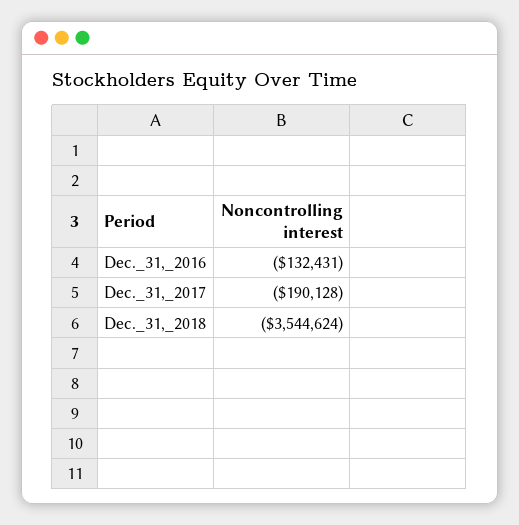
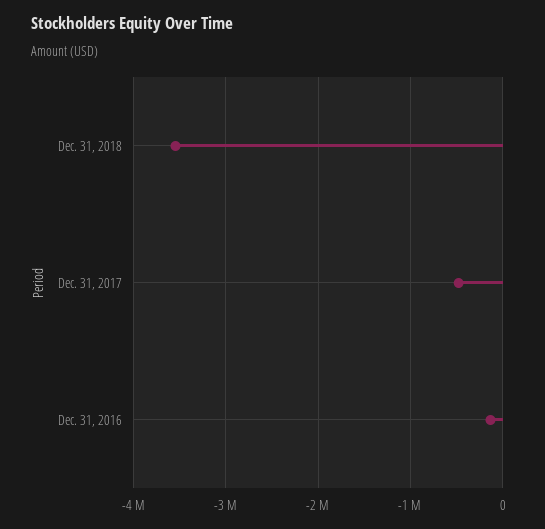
  {
    "Dec._31,_2016": -132431,
-   "Dec._31,_2017": -190128,
+   "Dec._31,_2017": -500000,
    "Dec._31,_2018": -3544624
  }

